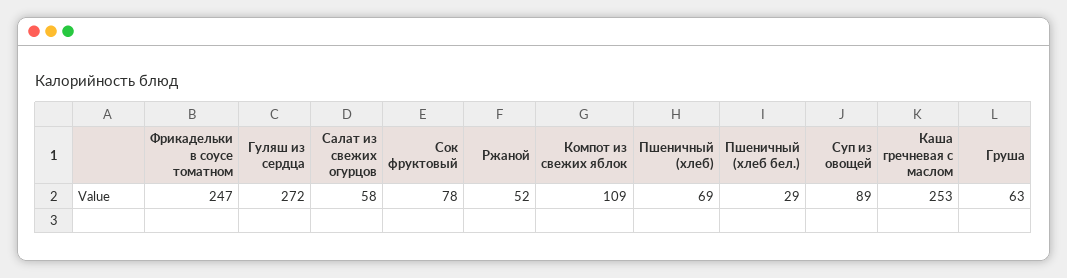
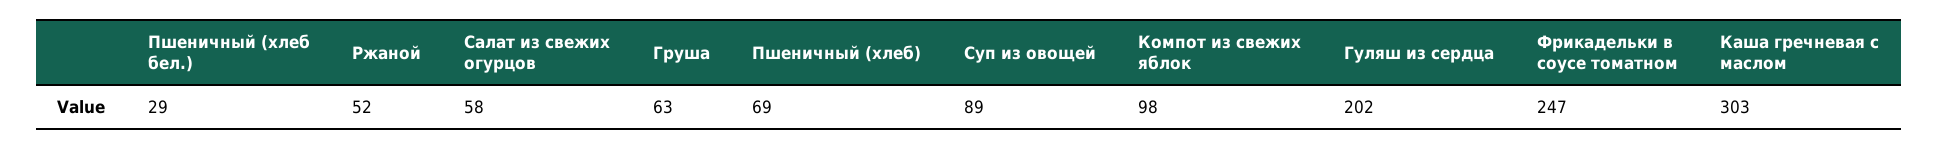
  {
    "Фрикадельки в соусе томатном": 247,
-   "Гуляш из сердца": 272,
+   "Гуляш из сердца": 202,
    "Салат из свежих огурцов": 58,
-   "Сок фруктовый": 78,
    "Ржаной": 52,
-   "Компот из свежих яблок": 109,
+   "Компот из свежих яблок": 98,
    "Пшеничный (хлеб)": 69,
    "Пшеничный (хлеб бел.)": 29,
    "Суп из овощей": 89,
-   "Каша гречневая с маслом": 253,
+   "Каша гречневая с маслом": 303,
    "Груша": 63
  }

